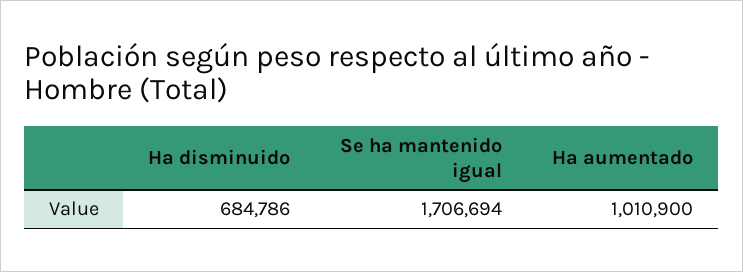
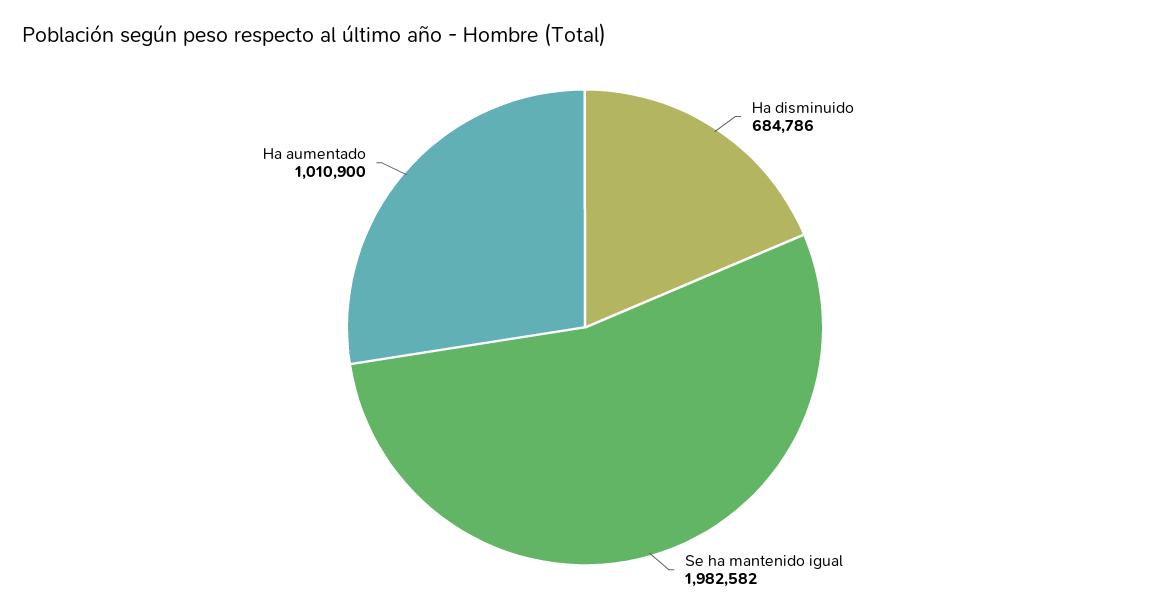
  {
    "Ha disminuido": 684786,
-   "Se ha mantenido igual": 1706694,
+   "Se ha mantenido igual": 1982582,
    "Ha aumentado": 1010900
  }

